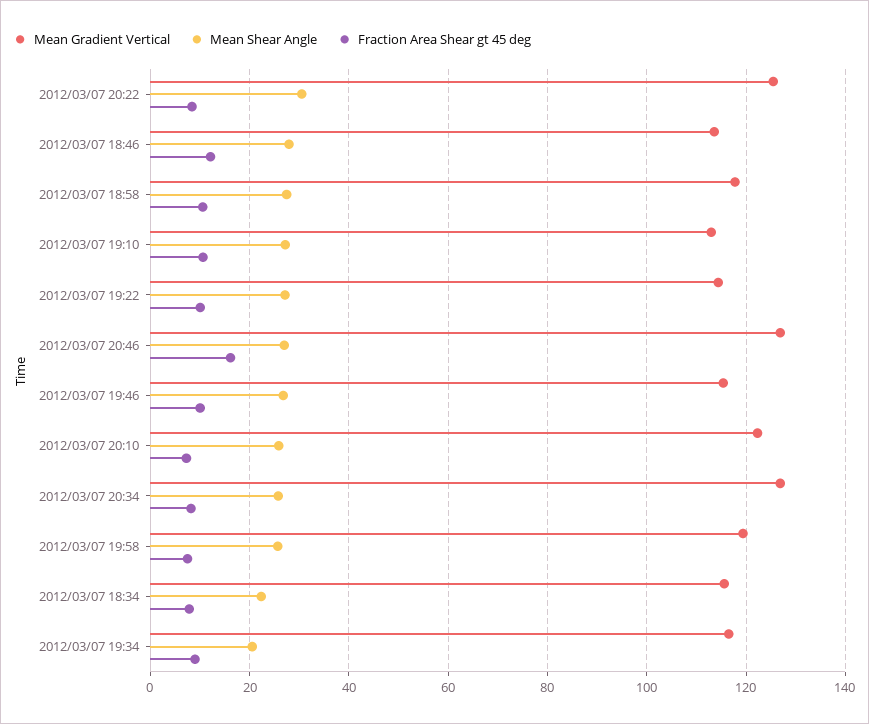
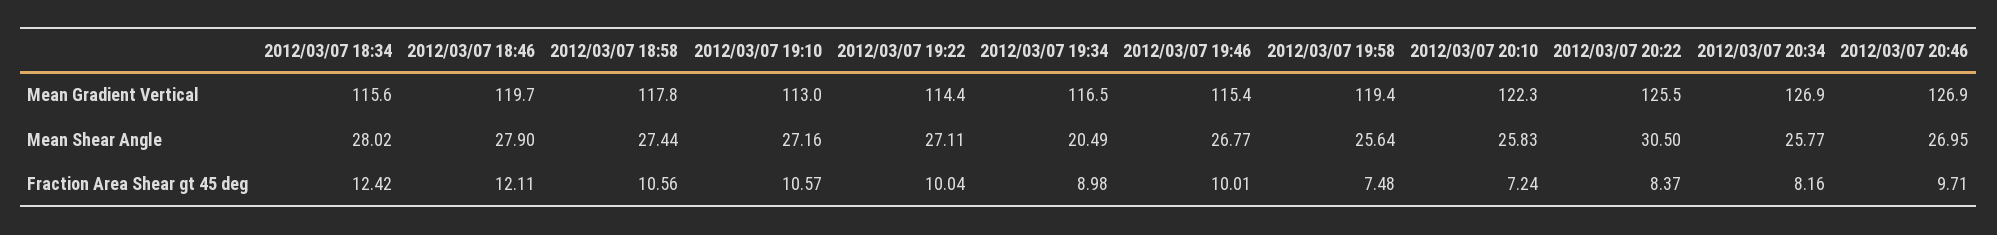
  {
    "Mean Gradient Vertical": {
      "2012/03/07 20:22": 125.5,
-     "2012/03/07 18:46": 114,
+     "2012/03/07 18:46": 119.7,
      "2012/03/07 18:58": 117.8,
      "2012/03/07 19:10": 113,
      "2012/03/07 19:22": 114.4,
      "2012/03/07 20:46": 126.9,
      "2012/03/07 19:46": 115.4,
      "2012/03/07 20:10": 122.3,
      "2012/03/07 20:34": 126.9,
      "2012/03/07 19:58": 119.4,
      "2012/03/07 18:34": 115.6,
      "2012/03/07 19:34": 116.5
    },
    "Mean Shear Angle": {
      "2012/03/07 20:22": 30.5,
      "2012/03/07 18:46": 27.9,
      "2012/03/07 18:58": 27.44,
      "2012/03/07 19:10": 27.16,
      "2012/03/07 19:22": 27.11,
      "2012/03/07 20:46": 26.95,
      "2012/03/07 19:46": 26.77,
      "2012/03/07 20:10": 25.83,
      "2012/03/07 20:34": 25.77,
      "2012/03/07 19:58": 25.64,
-     "2012/03/07 18:34": 22,
+     "2012/03/07 18:34": 28.02,
      "2012/03/07 19:34": 20.49
    },
    "Fraction Area Shear gt 45 deg": {
      "2012/03/07 20:22": 8.37,
      "2012/03/07 18:46": 12.11,
      "2012/03/07 18:58": 10.56,
      "2012/03/07 19:10": 10.57,
      "2012/03/07 19:22": 10.04,
-     "2012/03/07 20:46": 16,
+     "2012/03/07 20:46": 9.71,
      "2012/03/07 19:46": 10.01,
      "2012/03/07 20:10": 7.24,
      "2012/03/07 20:34": 8.16,
      "2012/03/07 19:58": 7.48,
-     "2012/03/07 18:34": 8,
+     "2012/03/07 18:34": 12.42,
      "2012/03/07 19:34": 8.98
    }
  }

